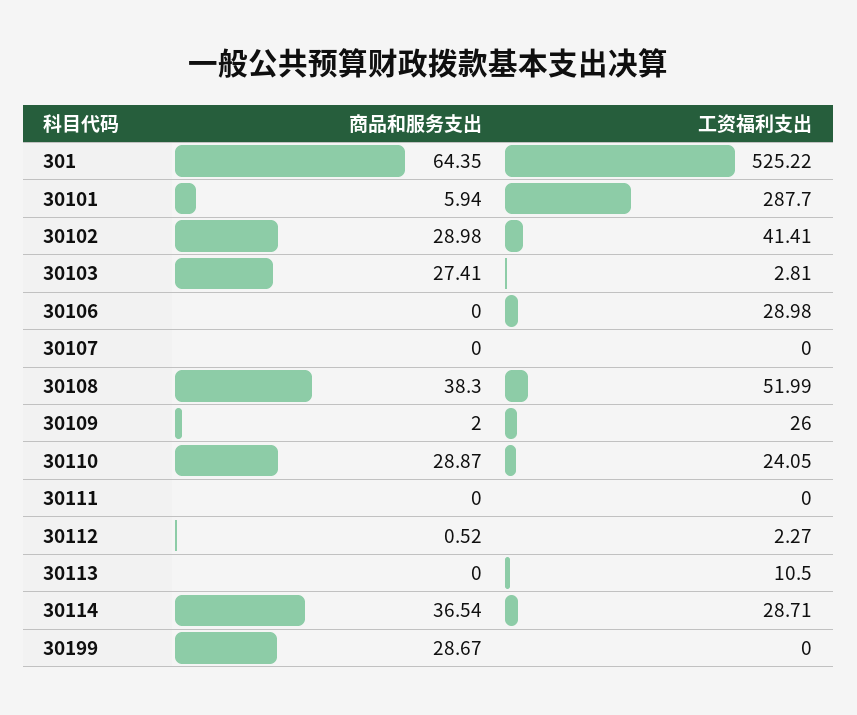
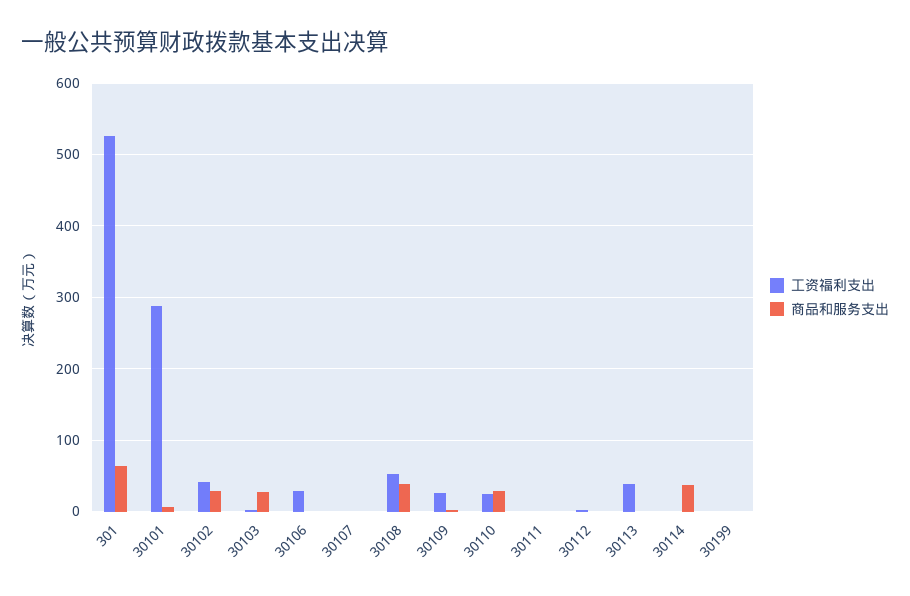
  {
    "商品和服务支出": {
      "301": 64.35,
      "30101": 5.94,
      "30102": 28.98,
      "30103": 27.41,
      "30106": 0,
      "30107": 0,
      "30108": 38.3,
      "30109": 2,
      "30110": 28.87,
      "30111": 0,
      "30112": 0.52,
      "30113": 0,
      "30114": 36.54,
-     "30199": 28.67
+     "30199": 0
    },
    "工资福利支出": {
      "301": 525.22,
      "30101": 287.7,
      "30102": 41.41,
      "30103": 2.81,
      "30106": 28.98,
      "30107": 0,
      "30108": 51.99,
      "30109": 26,
      "30110": 24.05,
      "30111": 0,
      "30112": 2.27,
-     "30113": 10.5,
+     "30113": 40,
-     "30114": 28.71,
+     "30114": 0,
      "30199": 0
    }
  }

